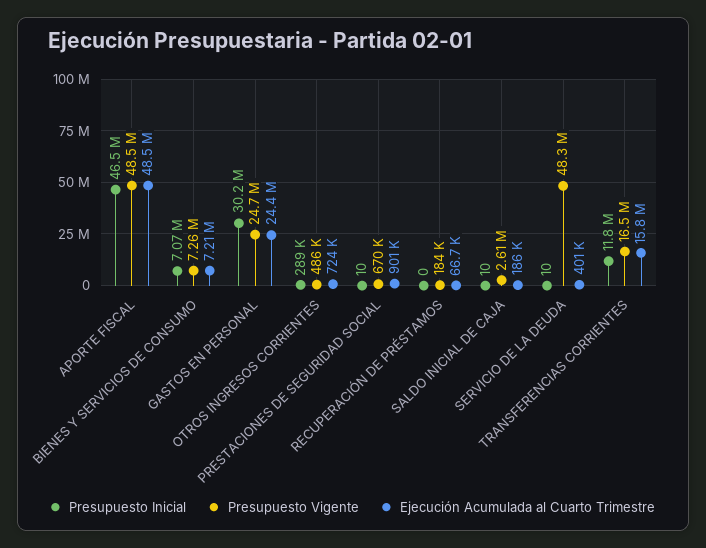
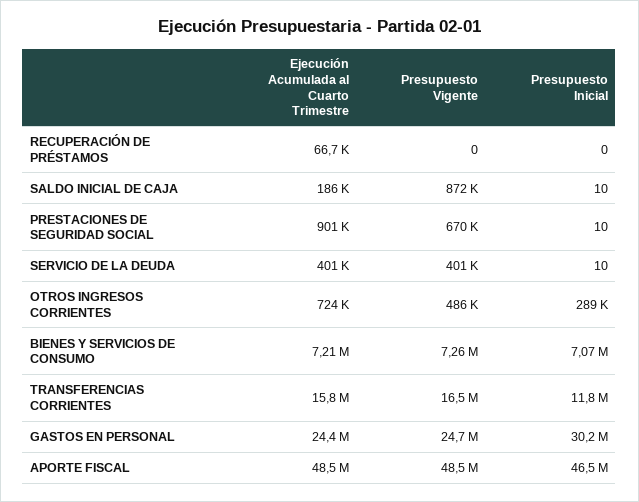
  {
    "Presupuesto Inicial": {
      "APORTE FISCAL": 46500000,
      "BIENES Y SERVICIOS DE CONSUMO": 7070000,
      "GASTOS EN PERSONAL": 30200000,
      "OTROS INGRESOS CORRIENTES": 289000,
      "PRESTACIONES DE SEGURIDAD SOCIAL": 10,
      "RECUPERACIÓN DE PRÉSTAMOS": 0,
      "SALDO INICIAL DE CAJA": 10,
      "SERVICIO DE LA DEUDA": 10,
      "TRANSFERENCIAS CORRIENTES": 11800000
    },
    "Presupuesto Vigente": {
      "APORTE FISCAL": 48500000,
      "BIENES Y SERVICIOS DE CONSUMO": 7260000,
      "GASTOS EN PERSONAL": 24700000,
      "OTROS INGRESOS CORRIENTES": 486000,
      "PRESTACIONES DE SEGURIDAD SOCIAL": 670000,
-     "RECUPERACIÓN DE PRÉSTAMOS": 184000,
+     "RECUPERACIÓN DE PRÉSTAMOS": 0,
-     "SALDO INICIAL DE CAJA": 2610000,
+     "SALDO INICIAL DE CAJA": 872000,
-     "SERVICIO DE LA DEUDA": 48300000,
+     "SERVICIO DE LA DEUDA": 401000,
      "TRANSFERENCIAS CORRIENTES": 16500000
    },
    "Ejecución Acumulada al Cuarto Trimestre": {
      "APORTE FISCAL": 48500000,
      "BIENES Y SERVICIOS DE CONSUMO": 7210000,
      "GASTOS EN PERSONAL": 24400000,
      "OTROS INGRESOS CORRIENTES": 724000,
      "PRESTACIONES DE SEGURIDAD SOCIAL": 901000,
      "RECUPERACIÓN DE PRÉSTAMOS": 66700,
      "SALDO INICIAL DE CAJA": 186000,
      "SERVICIO DE LA DEUDA": 401000,
      "TRANSFERENCIAS CORRIENTES": 15800000
    }
  }

